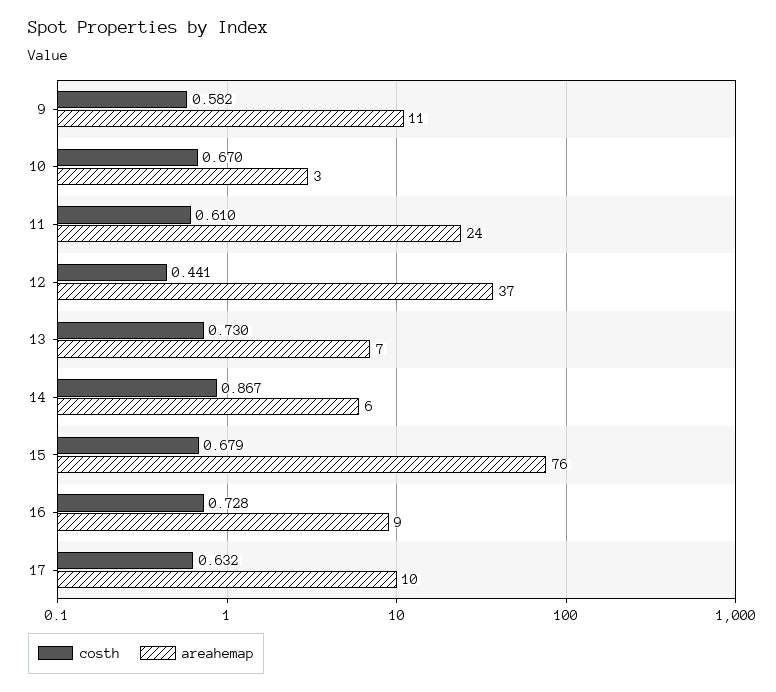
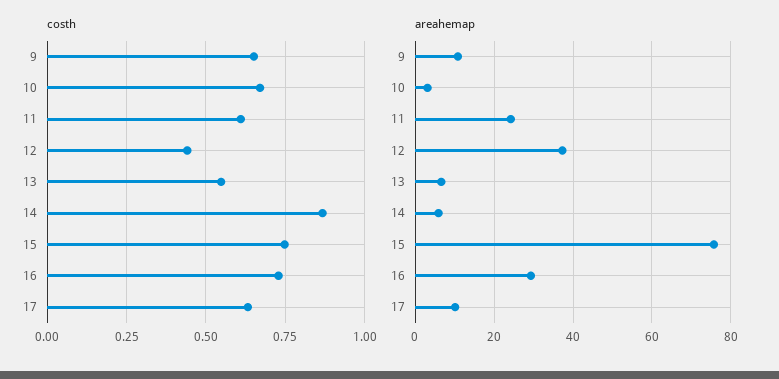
  {
    "costh": {
-     "9": 0.582,
+     "9": 0.65,
      "10": 0.67,
      "11": 0.61,
      "12": 0.441,
-     "13": 0.73,
+     "13": 0.55,
      "14": 0.867,
-     "15": 0.679,
+     "15": 0.75,
      "16": 0.728,
      "17": 0.632
    },
    "areahemap": {
      "9": 11,
      "10": 3,
      "11": 24,
      "12": 37,
      "13": 7,
      "14": 6,
      "15": 76,
-     "16": 9,
+     "16": 30,
      "17": 10
    }
  }

